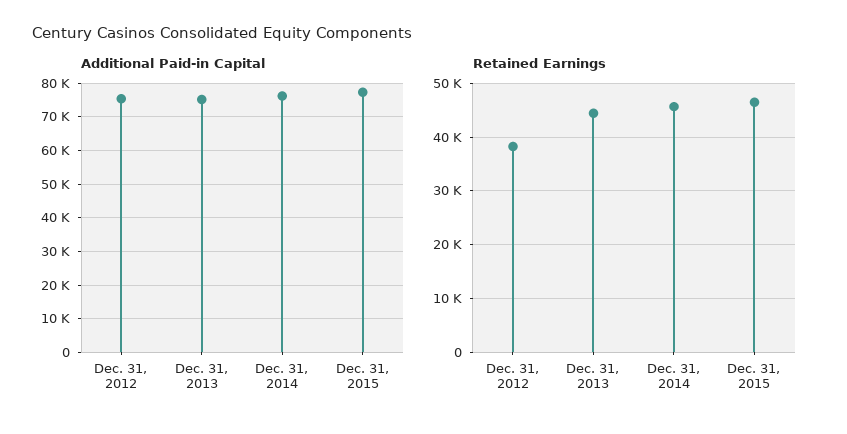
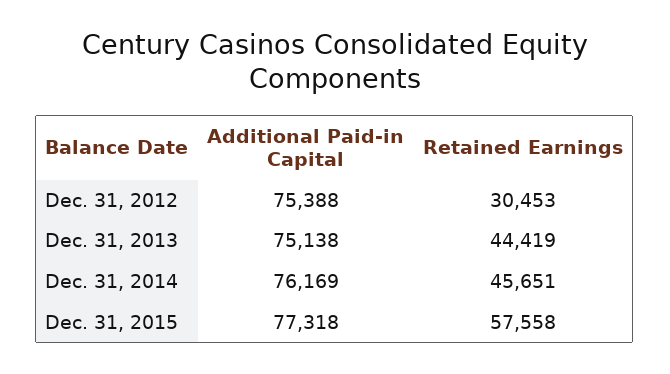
  {
    "Additional Paid-in Capital": {
      "Dec. 31, 2012": 75388,
      "Dec. 31, 2013": 75138,
      "Dec. 31, 2014": 76169,
      "Dec. 31, 2015": 77318
    },
    "Retained Earnings": {
-     "Dec. 31, 2012": 38000,
+     "Dec. 31, 2012": 30453,
      "Dec. 31, 2013": 44419,
      "Dec. 31, 2014": 45651,
-     "Dec. 31, 2015": 46000
+     "Dec. 31, 2015": 57558
    }
  }

